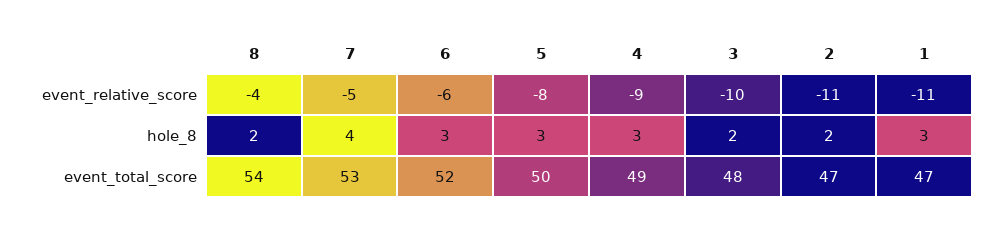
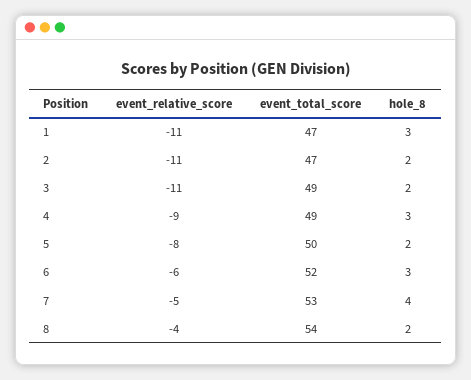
  {
    "8": {
      "event_relative_score": -4,
      "hole_8": 2,
      "event_total_score": 54
    },
    "7": {
      "event_relative_score": -5,
      "hole_8": 4,
      "event_total_score": 53
    },
    "6": {
      "event_relative_score": -6,
      "hole_8": 3,
      "event_total_score": 52
    },
    "5": {
      "event_relative_score": -8,
-     "hole_8": 3,
+     "hole_8": 2,
      "event_total_score": 50
    },
    "4": {
      "event_relative_score": -9,
      "hole_8": 3,
      "event_total_score": 49
    },
    "3": {
-     "event_relative_score": -10,
+     "event_relative_score": -11,
      "hole_8": 2,
-     "event_total_score": 48
+     "event_total_score": 49
    },
    "2": {
      "event_relative_score": -11,
      "hole_8": 2,
      "event_total_score": 47
    },
    "1": {
      "event_relative_score": -11,
      "hole_8": 3,
      "event_total_score": 47
    }
  }

